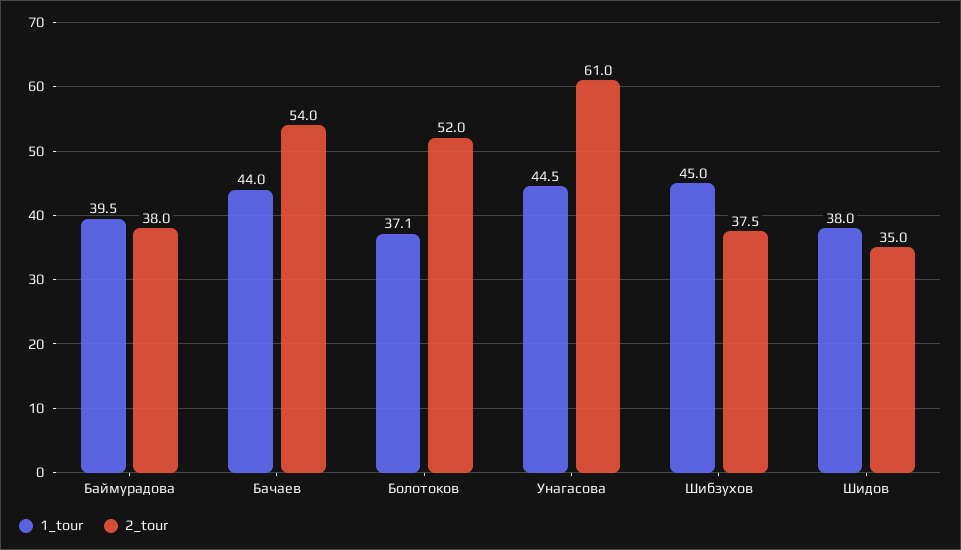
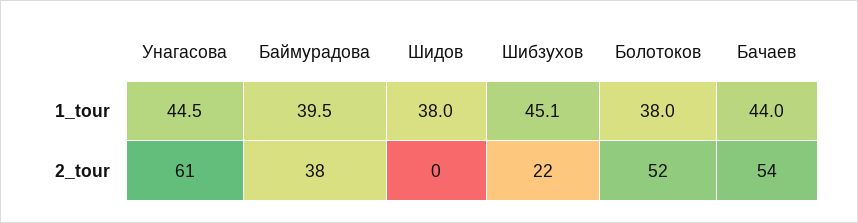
  {
    "1_tour": {
      "Баймурадова": 39.5,
      "Бачаев": 44,
-     "Болотоков": 37.1,
+     "Болотоков": 38,
      "Унагасова": 44.5,
-     "Шибзухов": 45,
+     "Шибзухов": 45.1,
      "Шидов": 38
    },
    "2_tour": {
      "Баймурадова": 38,
      "Бачаев": 54,
      "Болотоков": 52,
      "Унагасова": 61,
-     "Шибзухов": 37.5,
+     "Шибзухов": 22,
-     "Шидов": 35
+     "Шидов": 0
    }
  }

